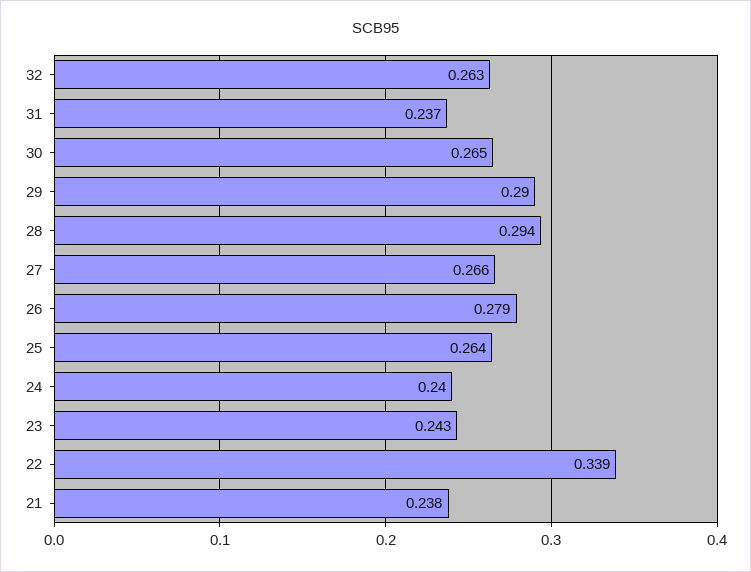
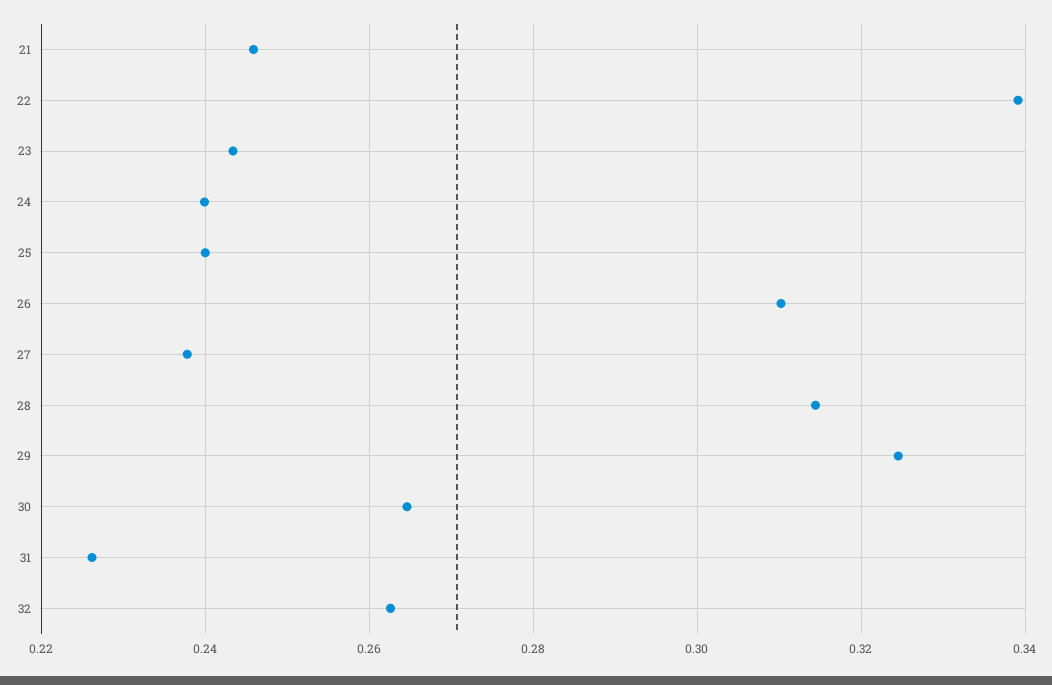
  {
    "32": 0.263,
-   "31": 0.237,
+   "31": 0.226,
    "30": 0.265,
-   "29": 0.29,
+   "29": 0.324,
-   "28": 0.294,
+   "28": 0.314,
-   "27": 0.266,
+   "27": 0.238,
-   "26": 0.279,
+   "26": 0.31,
-   "25": 0.264,
+   "25": 0.24,
    "24": 0.24,
    "23": 0.243,
    "22": 0.339,
-   "21": 0.238
+   "21": 0.246
  }

